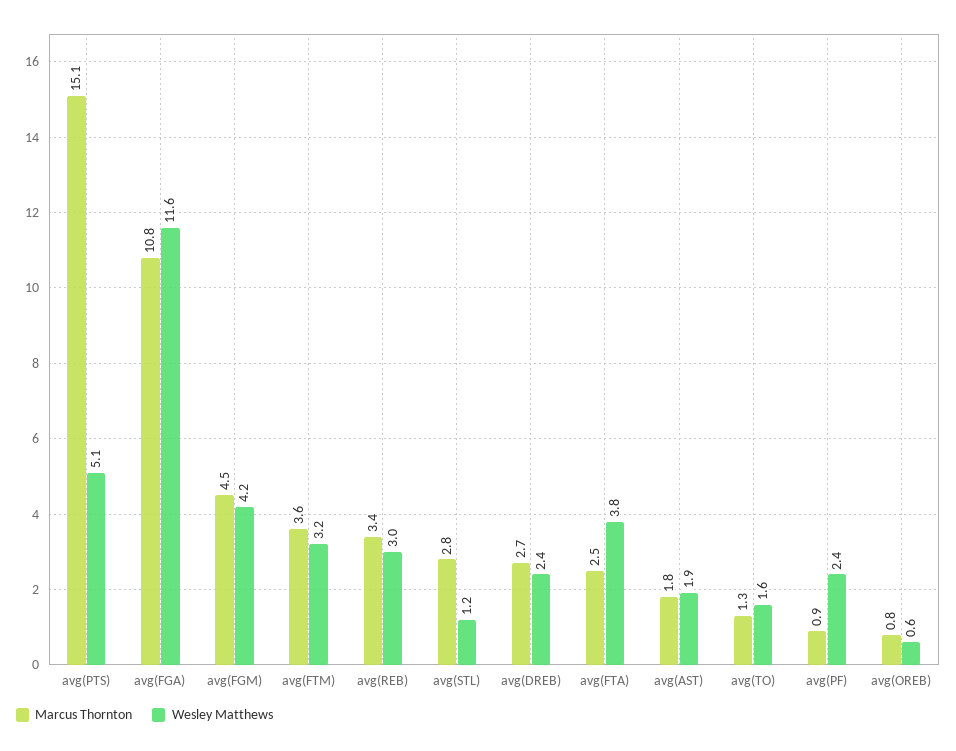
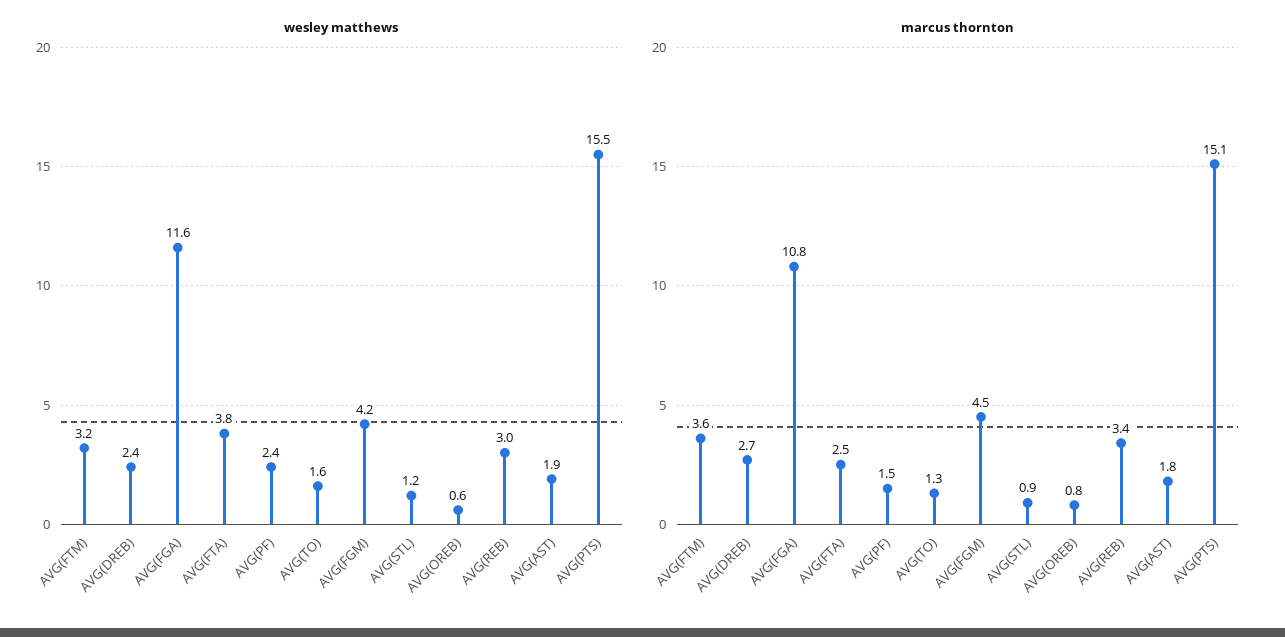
  {
    "Marcus Thornton": {
      "avg(PTS)": 15.1,
      "avg(FGA)": 10.8,
      "avg(FGM)": 4.5,
      "avg(FTM)": 3.6,
      "avg(REB)": 3.4,
-     "avg(STL)": 2.8,
+     "avg(STL)": 0.9,
      "avg(DREB)": 2.7,
      "avg(FTA)": 2.5,
      "avg(AST)": 1.8,
      "avg(TO)": 1.3,
-     "avg(PF)": 0.9,
+     "avg(PF)": 1.5,
      "avg(OREB)": 0.8
    },
    "Wesley Matthews": {
-     "avg(PTS)": 5.1,
+     "avg(PTS)": 15.5,
      "avg(FGA)": 11.6,
      "avg(FGM)": 4.2,
      "avg(FTM)": 3.2,
      "avg(REB)": 3,
      "avg(STL)": 1.2,
      "avg(DREB)": 2.4,
      "avg(FTA)": 3.8,
      "avg(AST)": 1.9,
      "avg(TO)": 1.6,
      "avg(PF)": 2.4,
      "avg(OREB)": 0.6
    }
  }

